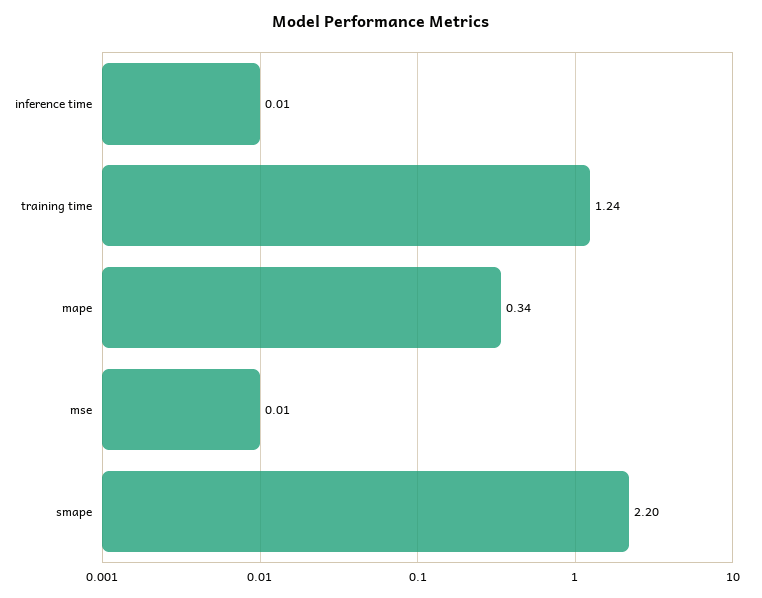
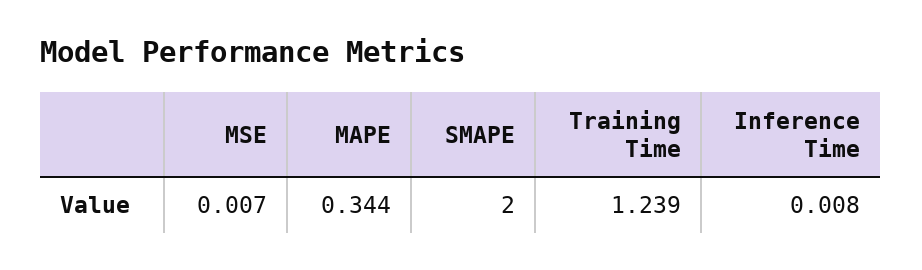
  {
    "inference time": 0.008,
    "training time": 1.239,
    "mape": 0.344,
    "mse": 0.007,
-   "smape": 2.2
+   "smape": 2
  }

